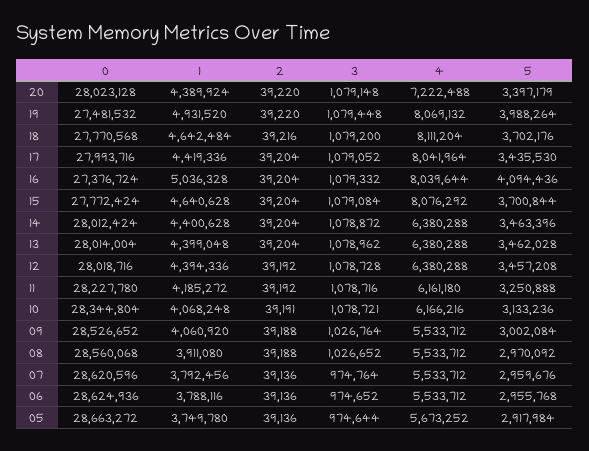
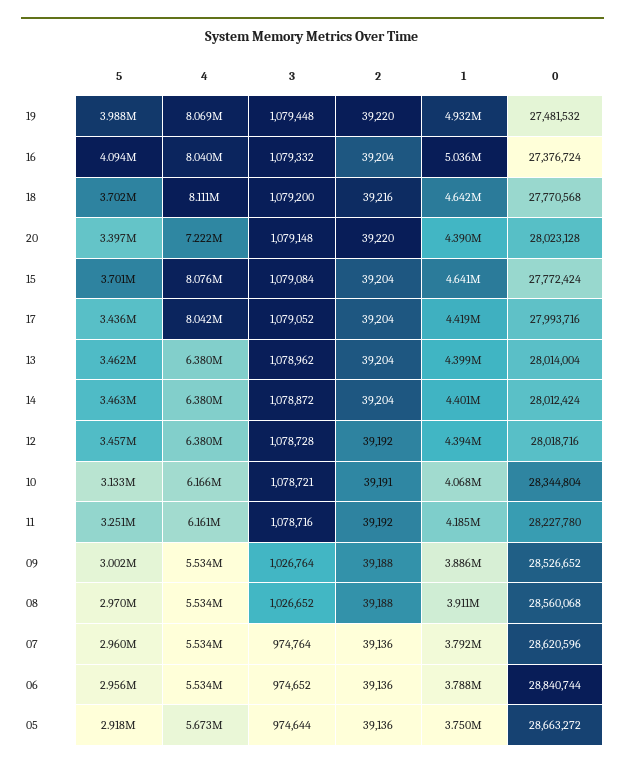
  {
    "0": {
      "20": 28023128,
      "19": 27481532,
      "18": 27770568,
      "17": 27993716,
      "16": 27376724,
      "15": 27772424,
      "14": 28012424,
      "13": 28014004,
      "12": 28018716,
      "11": 28227780,
      "10": 28344804,
      "09": 28526652,
      "08": 28560068,
      "07": 28620596,
-     "06": 28624936,
+     "06": 28840744,
      "05": 28663272
    },
    "1": {
      "20": 4389924,
      "19": 4931520,
      "18": 4642484,
      "17": 4419336,
      "16": 5036328,
      "15": 4640628,
      "14": 4400628,
      "13": 4399048,
      "12": 4394336,
      "11": 4185272,
      "10": 4068248,
-     "09": 4060920,
+     "09": 3886000,
      "08": 3911080,
      "07": 3792456,
      "06": 3788116,
      "05": 3749780
    },
    "2": {
      "20": 39220,
      "19": 39220,
      "18": 39216,
      "17": 39204,
      "16": 39204,
      "15": 39204,
      "14": 39204,
      "13": 39204,
      "12": 39192,
      "11": 39192,
      "10": 39191,
      "09": 39188,
      "08": 39188,
      "07": 39136,
      "06": 39136,
      "05": 39136
    },
    "3": {
      "20": 1079148,
      "19": 1079448,
      "18": 1079200,
      "17": 1079052,
      "16": 1079332,
      "15": 1079084,
      "14": 1078872,
      "13": 1078962,
      "12": 1078728,
      "11": 1078716,
      "10": 1078721,
      "09": 1026764,
      "08": 1026652,
      "07": 974764,
      "06": 974652,
      "05": 974644
    },
    "4": {
      "20": 7222488,
      "19": 8069132,
      "18": 8111204,
      "17": 8041964,
      "16": 8039644,
      "15": 8076292,
      "14": 6380288,
      "13": 6380288,
      "12": 6380288,
      "11": 6161180,
      "10": 6166216,
      "09": 5533712,
      "08": 5533712,
      "07": 5533712,
      "06": 5533712,
      "05": 5673252
    },
    "5": {
      "20": 3397179,
      "19": 3988264,
      "18": 3702176,
      "17": 3435530,
      "16": 4094436,
      "15": 3700844,
      "14": 3463396,
      "13": 3462028,
      "12": 3457208,
      "11": 3250888,
      "10": 3133236,
      "09": 3002084,
      "08": 2970092,
      "07": 2959676,
      "06": 2955768,
      "05": 2917984
    }
  }

